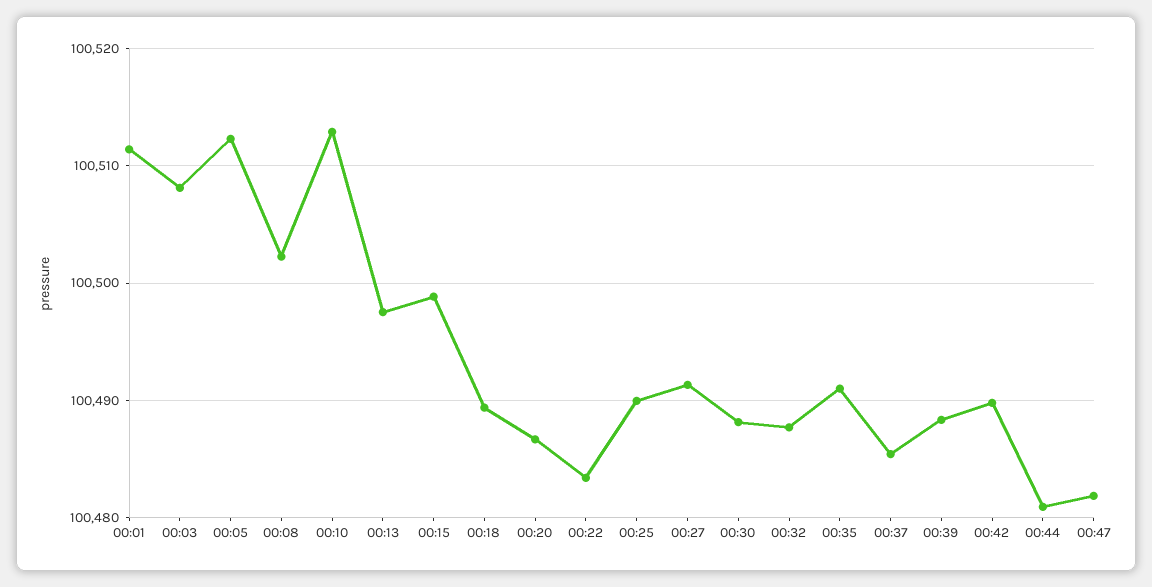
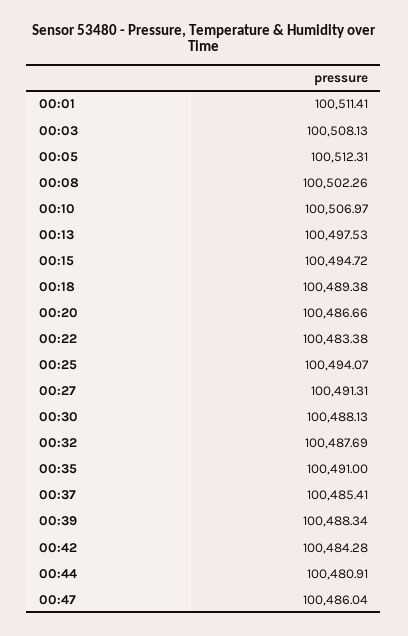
  {
    "00:01": 100511.41,
    "00:03": 100508.13,
    "00:05": 100512.31,
    "00:08": 100502.26,
-   "00:10": 100513,
+   "00:10": 100506.97,
    "00:13": 100497.53,
-   "00:15": 100499,
+   "00:15": 100494.72,
    "00:18": 100489.38,
    "00:20": 100486.66,
    "00:22": 100483.38,
-   "00:25": 100490,
+   "00:25": 100494.07,
    "00:27": 100491.31,
    "00:30": 100488.13,
    "00:32": 100487.69,
    "00:35": 100491,
    "00:37": 100485.41,
    "00:39": 100488.34,
-   "00:42": 100490,
+   "00:42": 100484.28,
    "00:44": 100480.91,
-   "00:47": 100482
+   "00:47": 100486.04
  }

